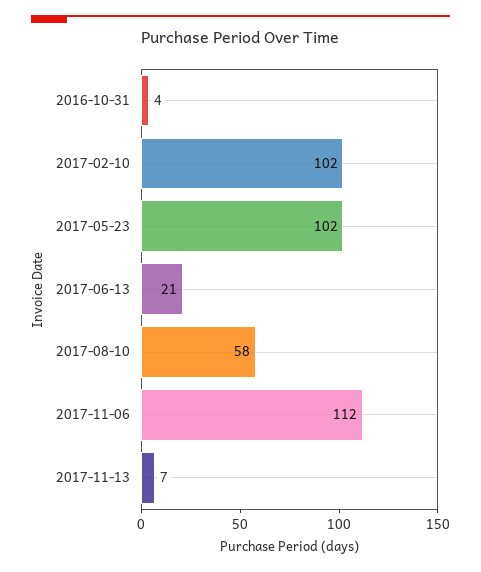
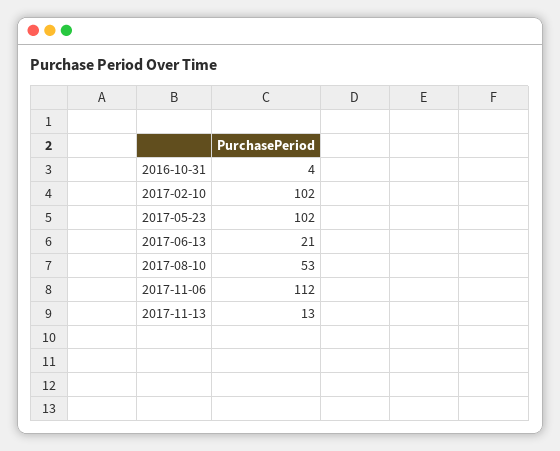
  {
    "2016-10-31": 4,
    "2017-02-10": 102,
    "2017-05-23": 102,
    "2017-06-13": 21,
-   "2017-08-10": 58,
+   "2017-08-10": 53,
    "2017-11-06": 112,
-   "2017-11-13": 7
+   "2017-11-13": 13
  }

